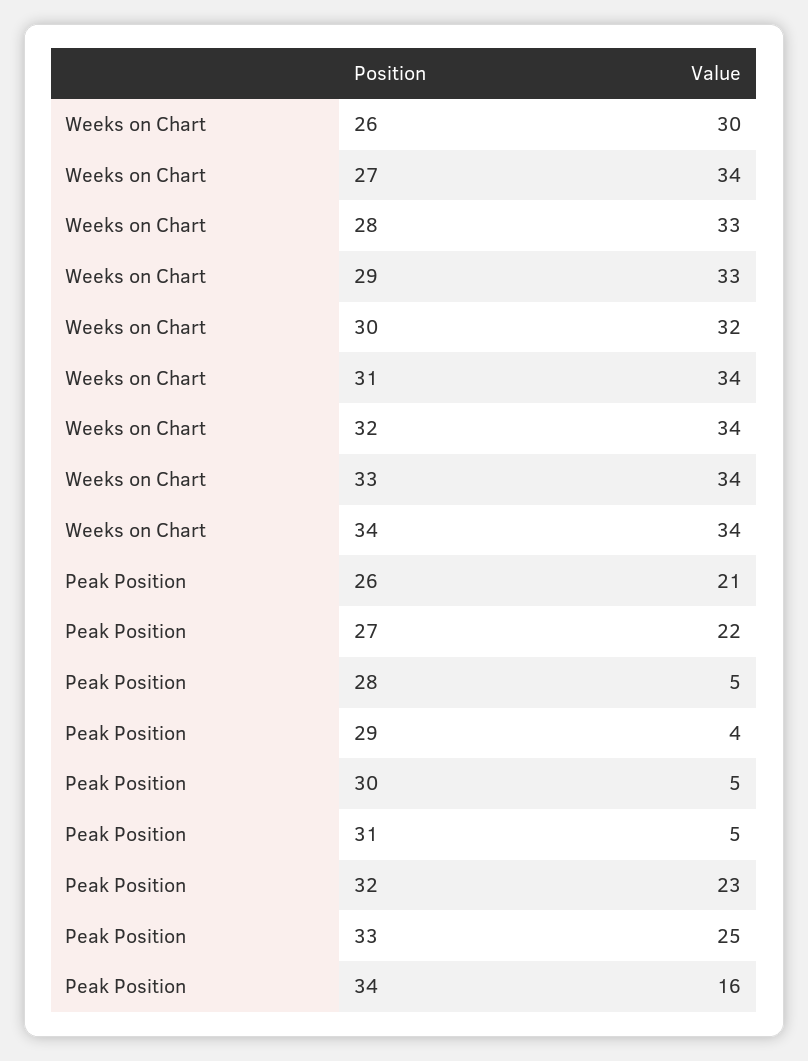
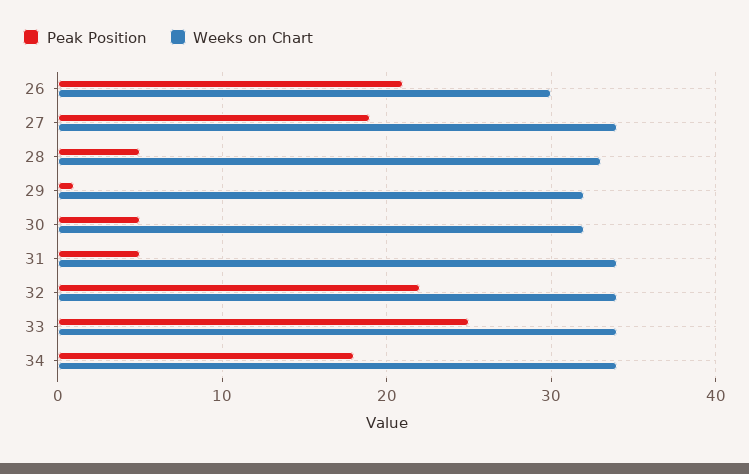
  {
    "Weeks on Chart": {
      "26": 30,
      "27": 34,
      "28": 33,
-     "29": 33,
+     "29": 32,
      "30": 32,
      "31": 34,
      "32": 34,
      "33": 34,
      "34": 34
    },
    "Peak Position": {
      "26": 21,
-     "27": 22,
+     "27": 19,
      "28": 5,
-     "29": 4,
+     "29": 1,
      "30": 5,
      "31": 5,
-     "32": 23,
+     "32": 22,
      "33": 25,
-     "34": 16
+     "34": 18
    }
  }

